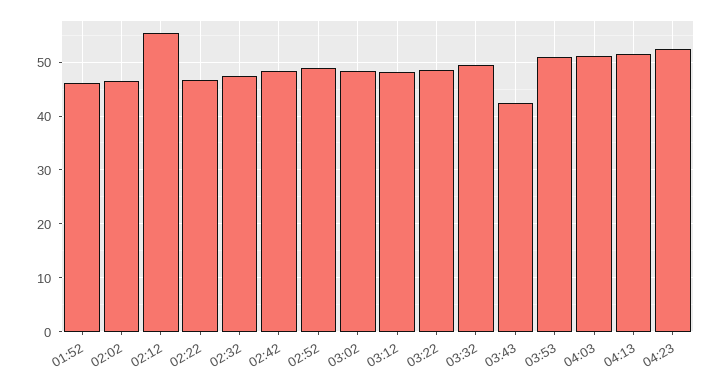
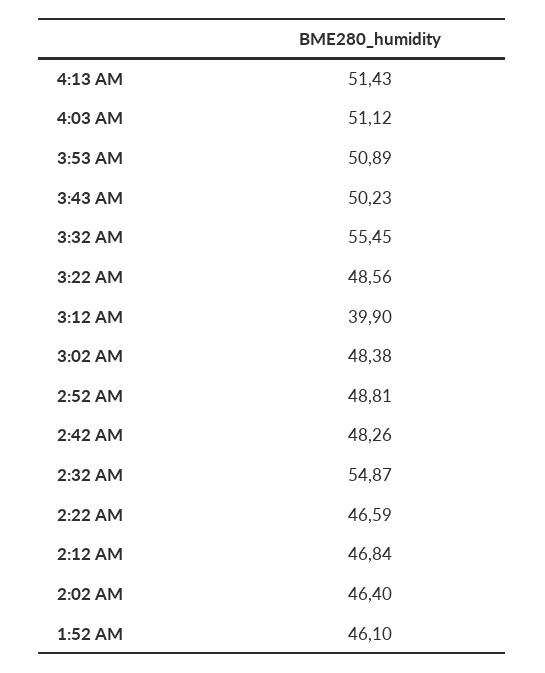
  {
    "01:52": 46.1,
    "02:02": 46.4,
-   "02:12": 56,
+   "02:12": 46.84,
    "02:22": 46.59,
-   "02:32": 48,
+   "02:32": 54.87,
    "02:42": 48.26,
    "02:52": 48.81,
    "03:02": 48.38,
-   "03:12": 48,
+   "03:12": 39.9,
    "03:22": 48.56,
-   "03:32": 50,
+   "03:32": 55.45,
-   "03:43": 42,
+   "03:43": 50.23,
    "03:53": 50.89,
    "04:03": 51.12,
-   "04:13": 51.43,
+   "04:13": 51.43
-   "04:23": 52
  }

